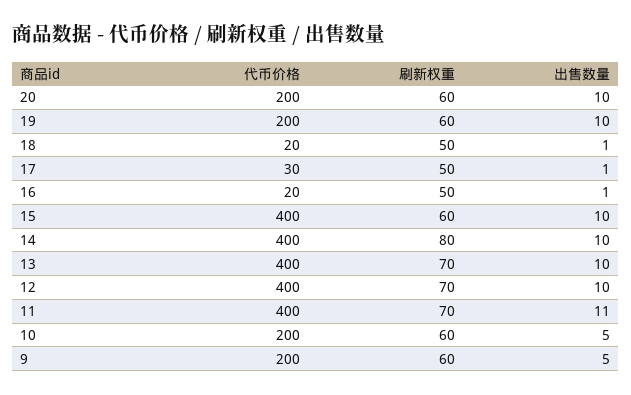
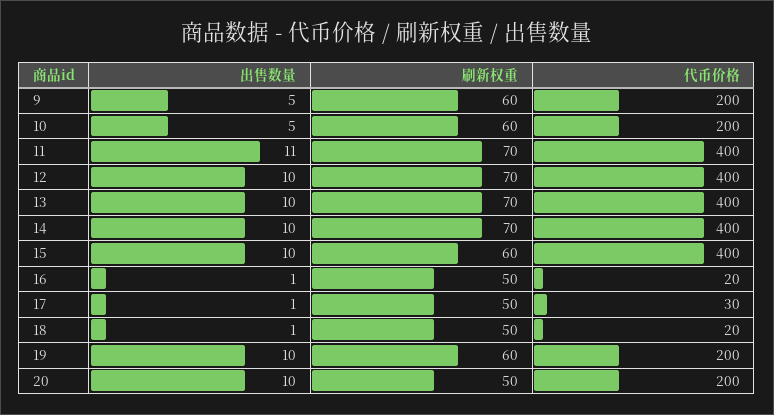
  {
    "代币价格": {
      "20": 200,
      "19": 200,
      "18": 20,
      "17": 30,
      "16": 20,
      "15": 400,
      "14": 400,
      "13": 400,
      "12": 400,
      "11": 400,
      "10": 200,
      "9": 200
    },
    "刷新权重": {
-     "20": 60,
+     "20": 50,
      "19": 60,
      "18": 50,
      "17": 50,
      "16": 50,
      "15": 60,
-     "14": 80,
+     "14": 70,
      "13": 70,
      "12": 70,
      "11": 70,
      "10": 60,
      "9": 60
    },
    "出售数量": {
      "20": 10,
      "19": 10,
      "18": 1,
      "17": 1,
      "16": 1,
      "15": 10,
      "14": 10,
      "13": 10,
      "12": 10,
      "11": 11,
      "10": 5,
      "9": 5
    }
  }

